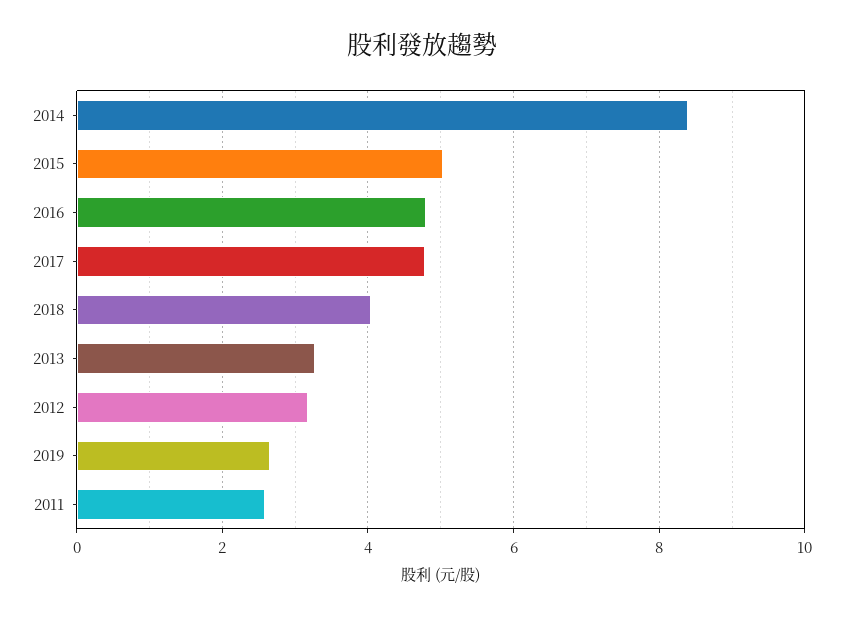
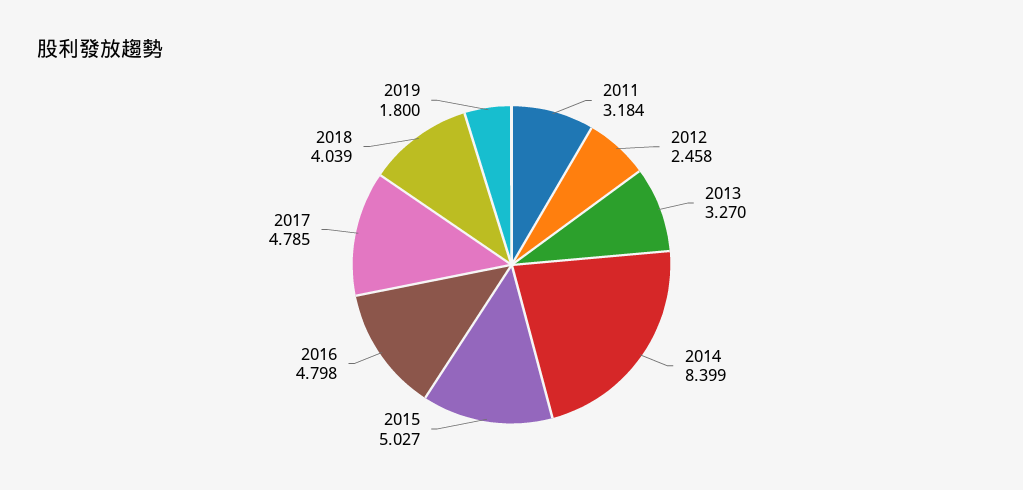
  {
    "2014": 8.399,
    "2015": 5.027,
    "2016": 4.798,
    "2017": 4.785,
    "2018": 4.039,
    "2013": 3.27,
-   "2012": 3.2,
+   "2012": 2.458,
-   "2019": 2.6,
+   "2019": 1.8,
-   "2011": 2.6
+   "2011": 3.184
  }

